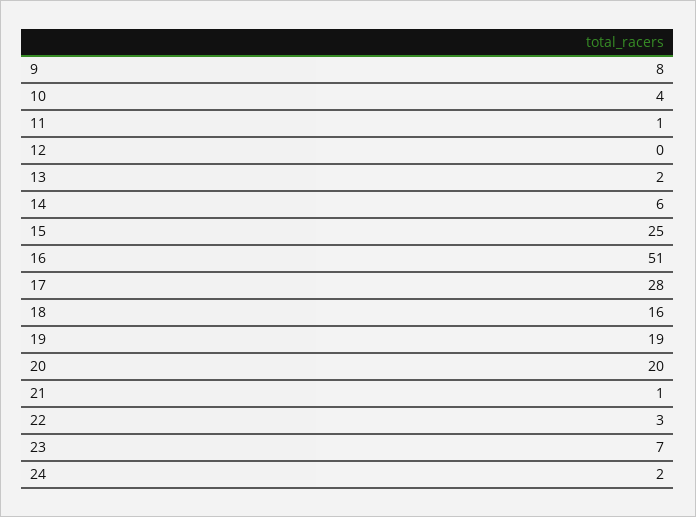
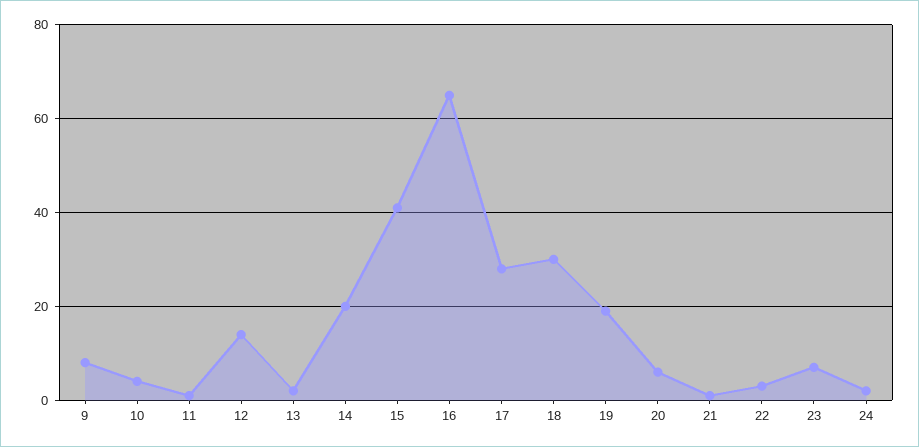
  {
    "9": 8,
    "10": 4,
    "11": 1,
-   "12": 0,
+   "12": 15,
    "13": 2,
-   "14": 6,
+   "14": 20,
-   "15": 25,
+   "15": 40,
-   "16": 51,
+   "16": 65,
    "17": 28,
-   "18": 16,
+   "18": 30,
    "19": 19,
-   "20": 20,
+   "20": 5,
    "21": 1,
    "22": 3,
    "23": 7,
    "24": 2
  }

